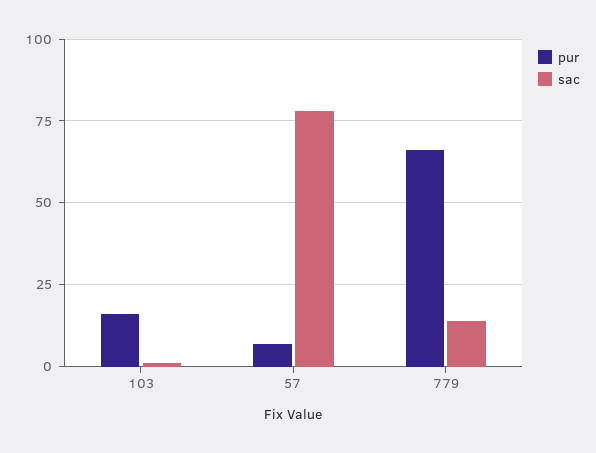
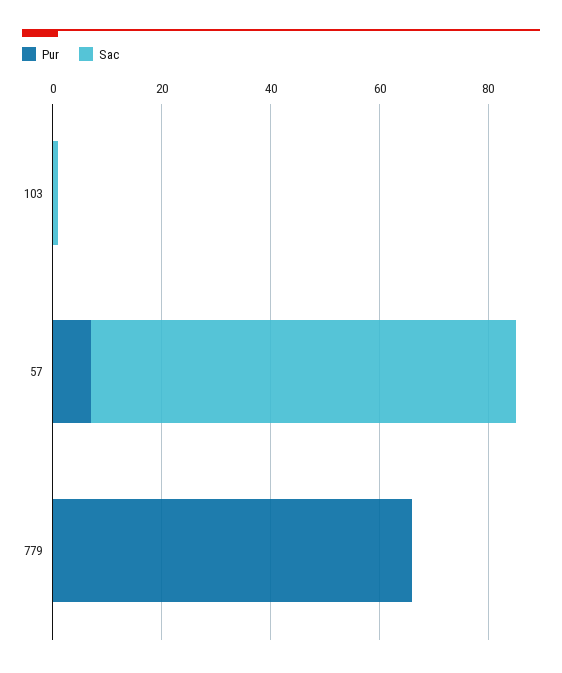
  {
    "pur": {
-     "103": 15,
+     "103": 0,
      "57": 5,
      "779": 65
    },
    "sac": {
      "103": 0,
      "57": 80,
-     "779": 15
+     "779": 0
    }
  }

